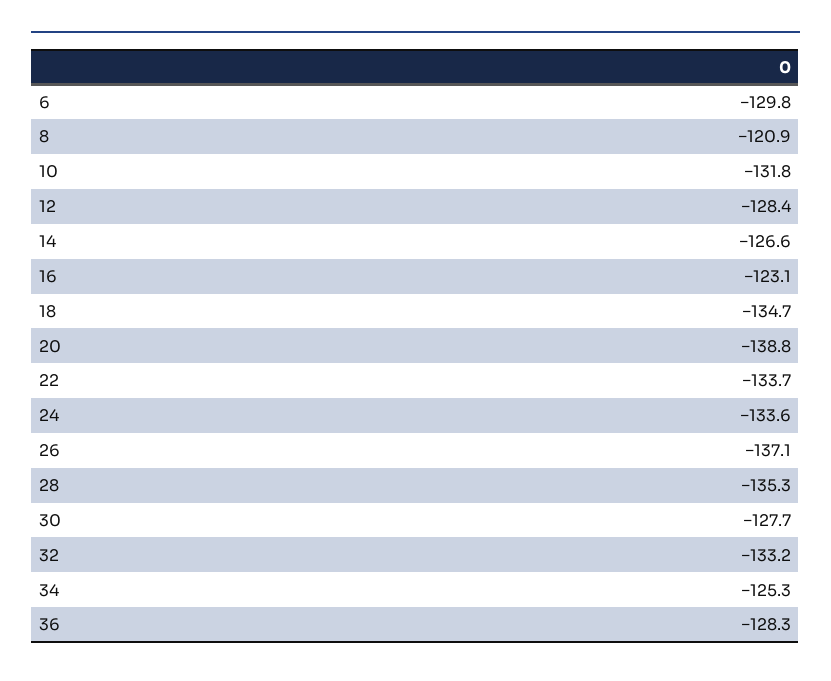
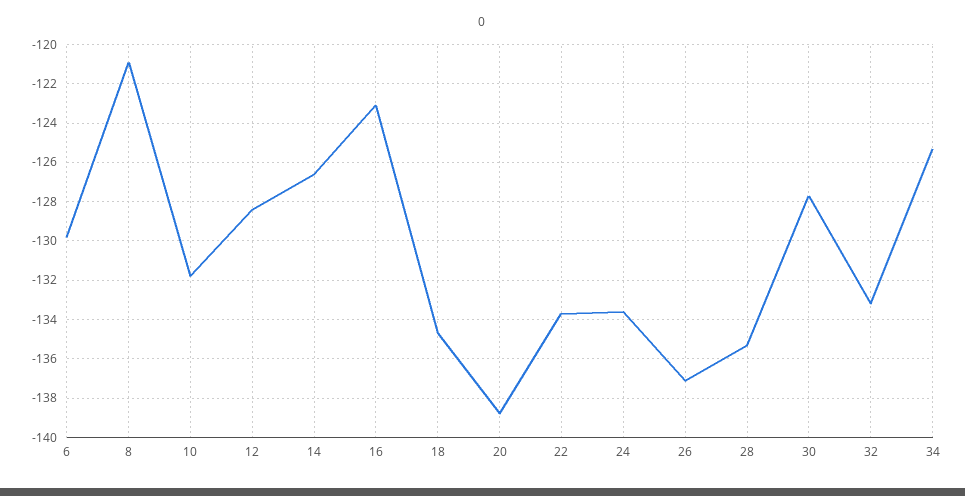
  {
    "6": -129.8,
    "8": -120.9,
    "10": -131.8,
    "12": -128.4,
    "14": -126.6,
    "16": -123.1,
    "18": -134.7,
    "20": -138.8,
    "22": -133.7,
    "24": -133.6,
    "26": -137.1,
    "28": -135.3,
    "30": -127.7,
    "32": -133.2,
-   "34": -125.3,
+   "34": -125.3
-   "36": -128.3
  }

